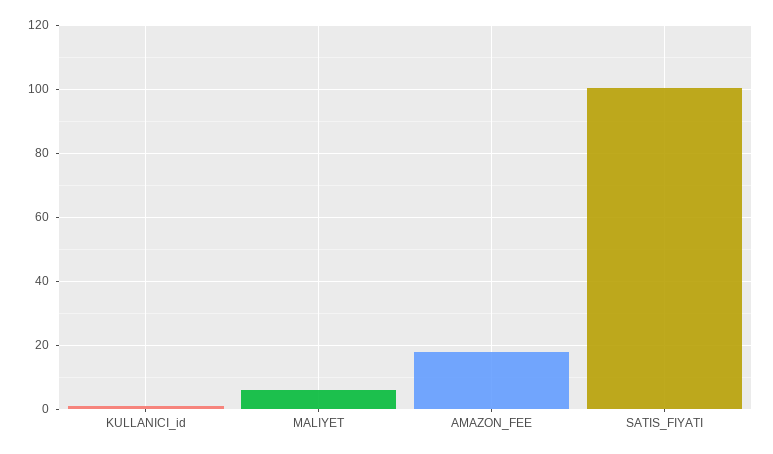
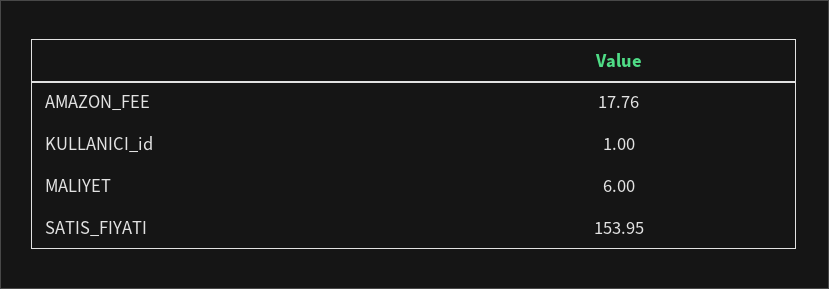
  {
    "KULLANICI_id": 1,
    "MALIYET": 6,
    "AMAZON_FEE": 17.76,
-   "SATIS_FIYATI": 100
+   "SATIS_FIYATI": 153.95
  }

